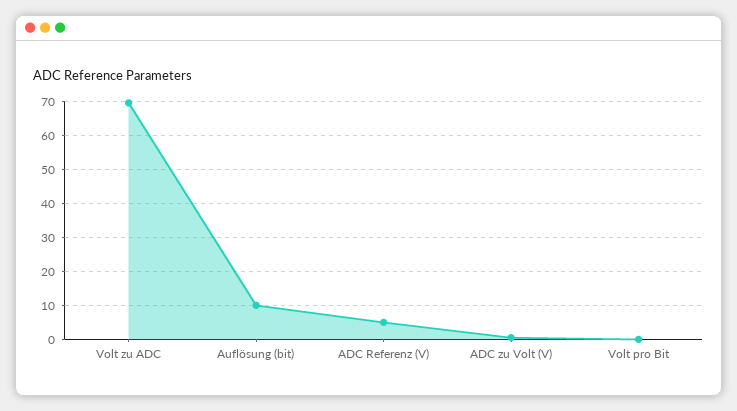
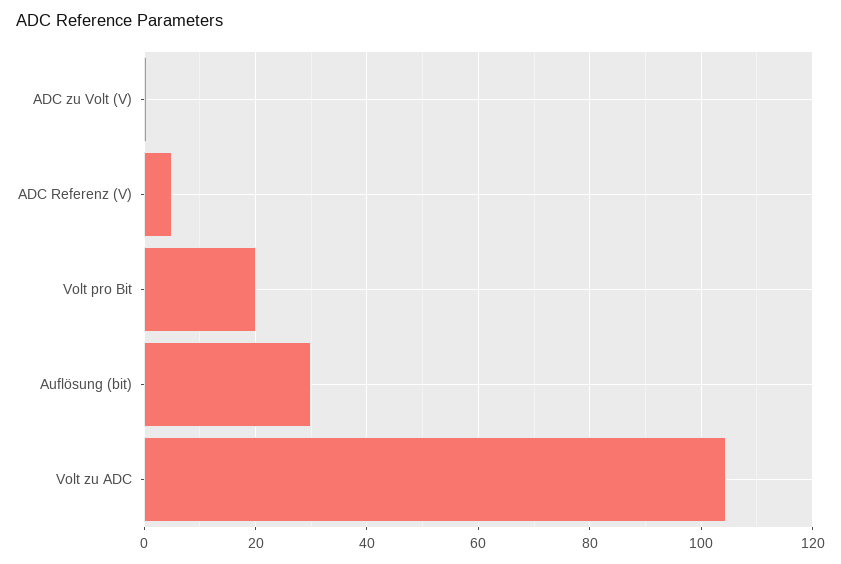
  {
-   "Volt zu ADC": 70,
+   "Volt zu ADC": 104,
-   "Auflösung (bit)": 10,
+   "Auflösung (bit)": 30,
    "ADC Referenz (V)": 6,
    "ADC zu Volt (V)": 0,
-   "Volt pro Bit": 0
+   "Volt pro Bit": 20
  }

